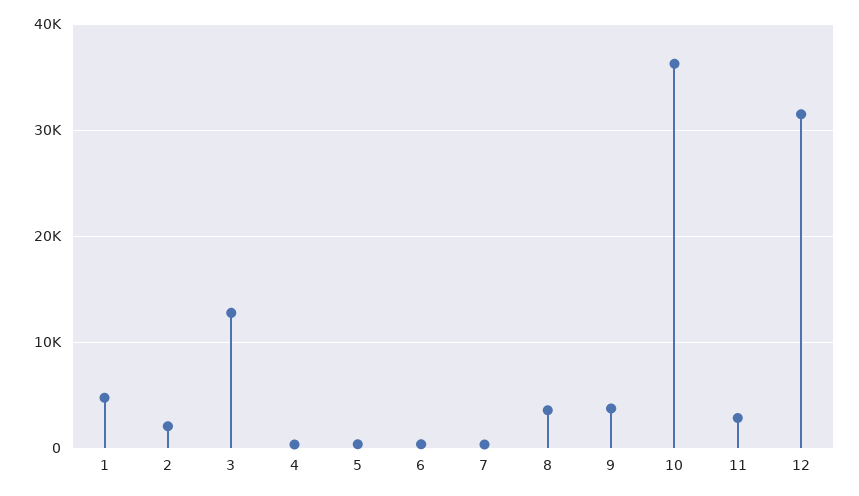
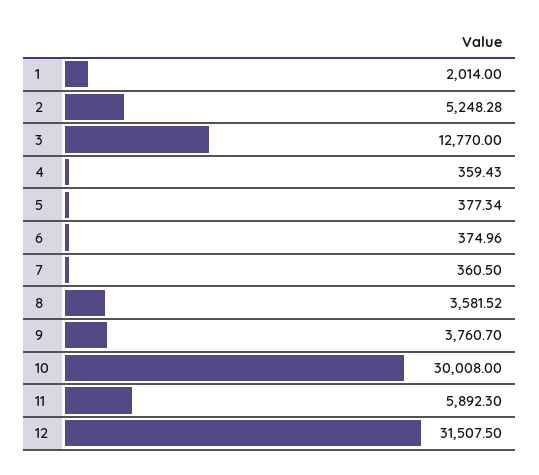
  {
-   "1": 5000,
+   "1": 2014,
-   "2": 2000,
+   "2": 5248.28,
    "3": 12770,
    "4": 359.43,
    "5": 377.34,
    "6": 374.96,
    "7": 360.5,
    "8": 3581.52,
    "9": 3760.7,
-   "10": 36000,
+   "10": 30008,
-   "11": 3000,
+   "11": 5892.3,
    "12": 31507.5
  }

